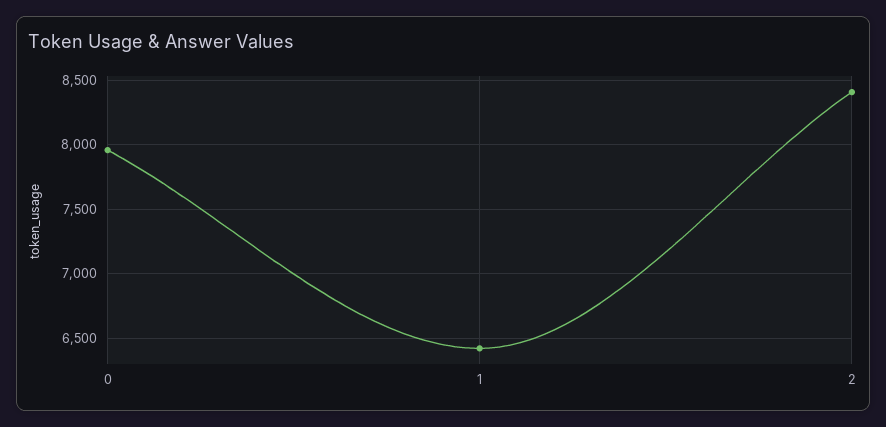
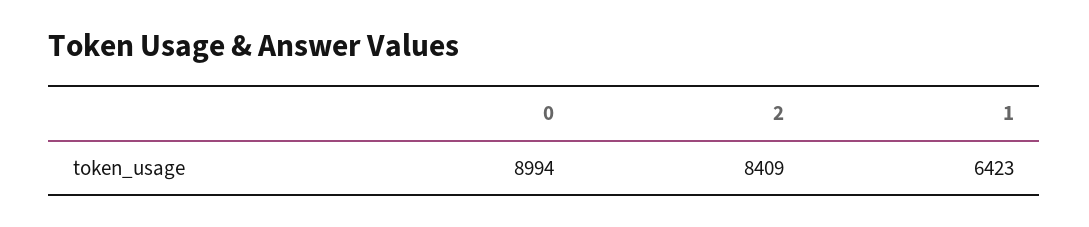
  {
-   "0": 7950,
+   "0": 8994,
    "1": 6423,
    "2": 8409
  }

